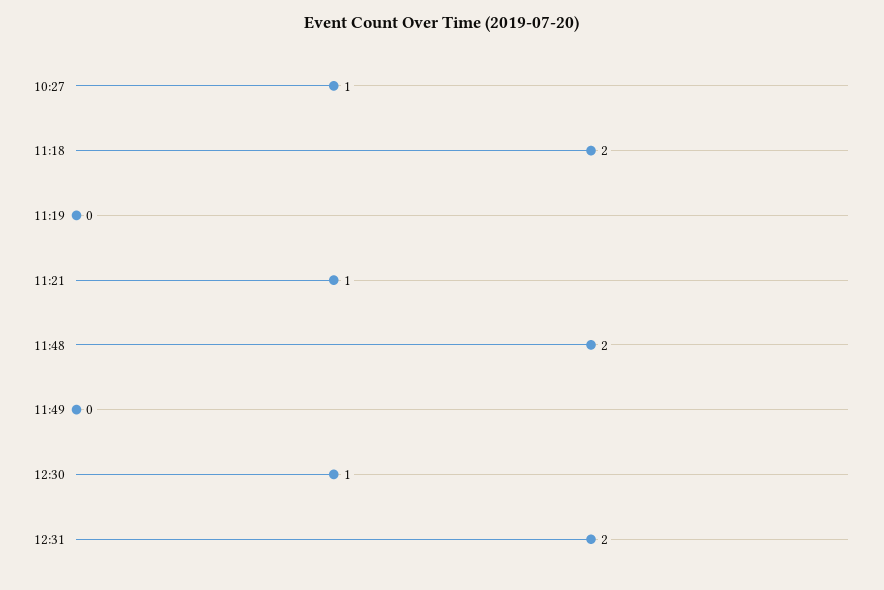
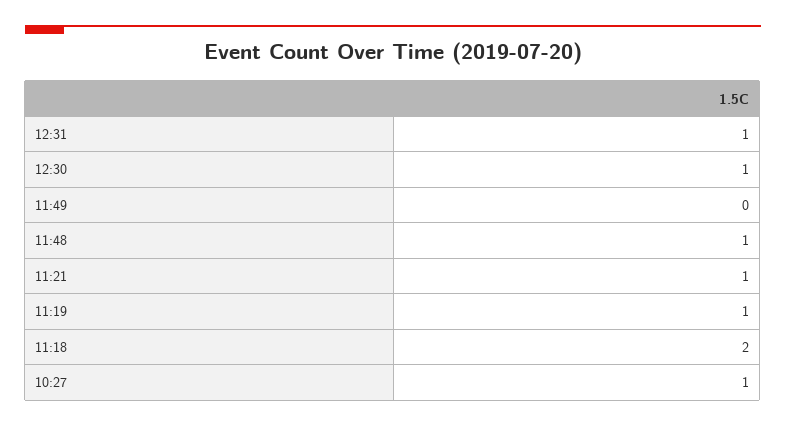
  {
    "10:27": 1,
    "11:18": 2,
-   "11:19": 0,
+   "11:19": 1,
    "11:21": 1,
-   "11:48": 2,
+   "11:48": 1,
    "11:49": 0,
    "12:30": 1,
-   "12:31": 2
+   "12:31": 1
  }

